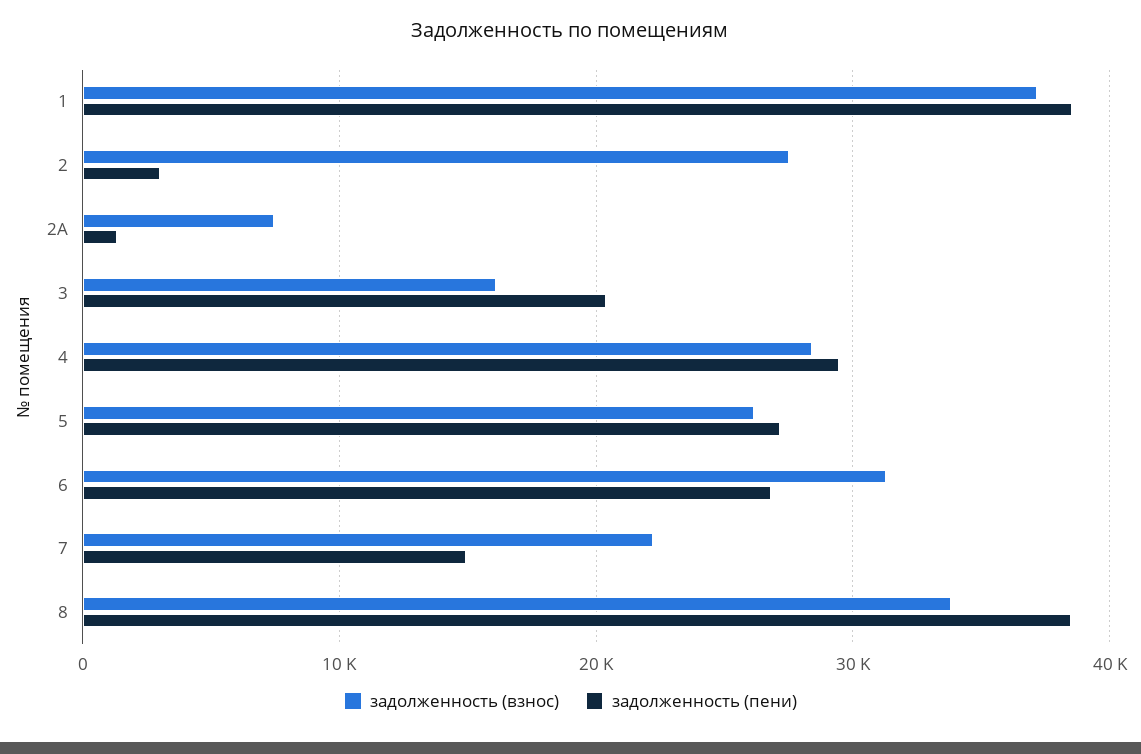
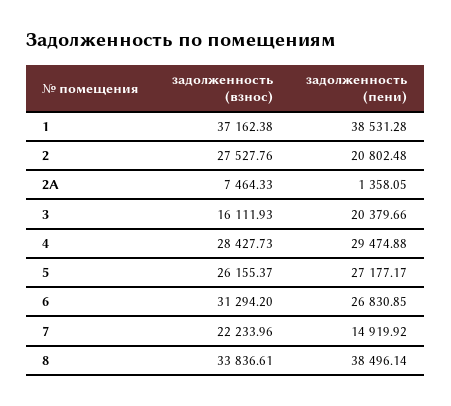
  {
    "задолженность (взнос)": {
      "1": 37162.38,
      "2": 27527.76,
      "2А": 7464.33,
      "3": 16111.93,
      "4": 28427.73,
      "5": 26155.37,
      "6": 31294.2,
      "7": 22233.96,
      "8": 33836.61
    },
    "задолженность (пени)": {
      "1": 38531.28,
-     "2": 3000,
+     "2": 20802.48,
      "2А": 1358.05,
      "3": 20379.66,
      "4": 29474.88,
      "5": 27177.17,
      "6": 26830.85,
      "7": 14919.92,
      "8": 38496.14
    }
  }

